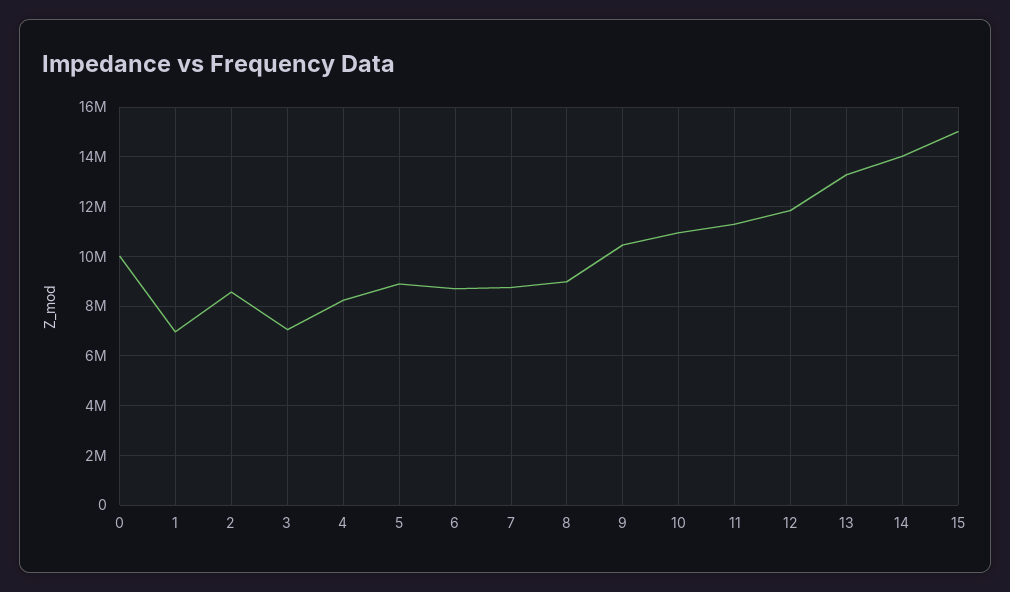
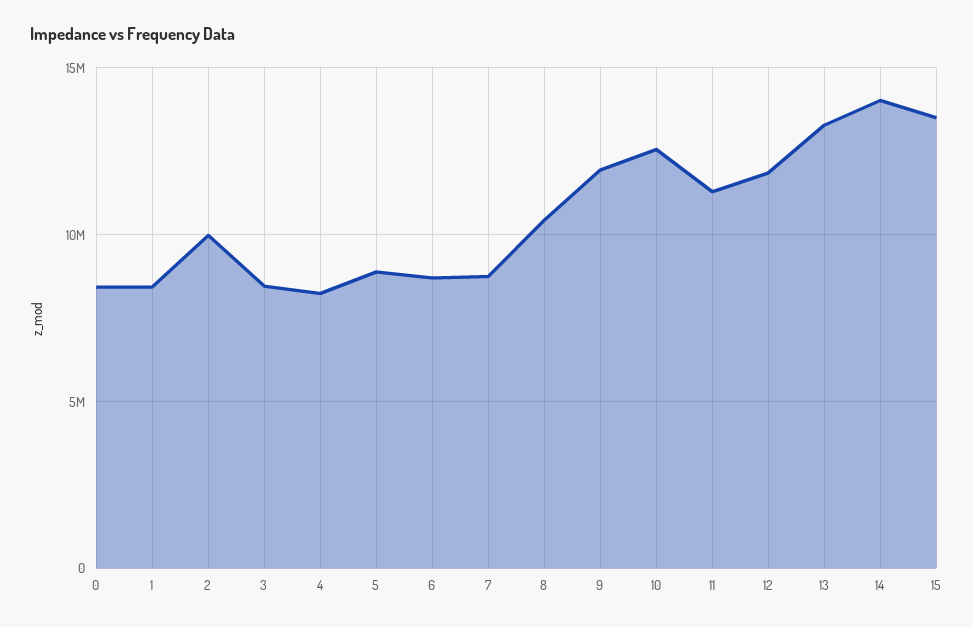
  {
-   "0": 10000000,
+   "0": 8500000,
-   "1": 7000000,
+   "1": 8500000,
-   "2": 8500000,
+   "2": 10000000,
-   "3": 7000000,
+   "3": 8500000,
    "4": 8250000,
    "5": 9000000,
    "6": 8750000,
    "7": 8750000,
-   "8": 9000000,
+   "8": 10500000,
-   "9": 10500000,
+   "9": 12000000,
-   "10": 11000000,
+   "10": 12500000,
    "11": 11250000,
    "12": 11750000,
    "13": 13250000,
    "14": 14000000,
-   "15": 15000000
+   "15": 13500000
  }

